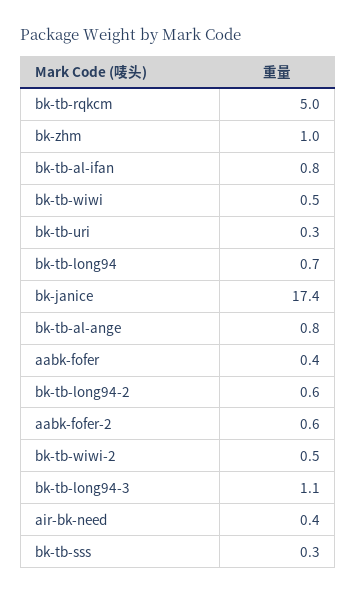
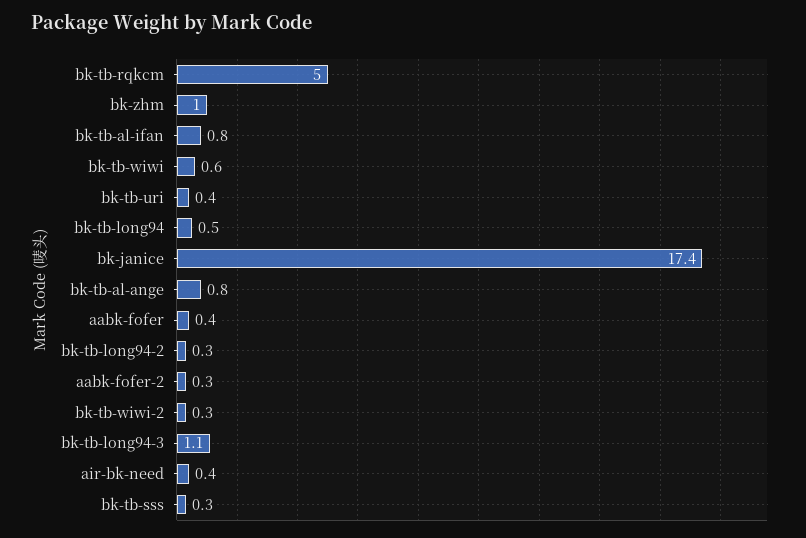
  {
    "bk-tb-rqkcm": 5,
    "bk-zhm": 1,
    "bk-tb-al-ifan": 0.8,
-   "bk-tb-wiwi": 0.5,
+   "bk-tb-wiwi": 0.6,
-   "bk-tb-uri": 0.3,
+   "bk-tb-uri": 0.4,
-   "bk-tb-long94": 0.7,
+   "bk-tb-long94": 0.5,
    "bk-janice": 17.4,
    "bk-tb-al-ange": 0.8,
    "aabk-fofer": 0.4,
-   "bk-tb-long94-2": 0.6,
+   "bk-tb-long94-2": 0.3,
-   "aabk-fofer-2": 0.6,
+   "aabk-fofer-2": 0.3,
-   "bk-tb-wiwi-2": 0.5,
+   "bk-tb-wiwi-2": 0.3,
    "bk-tb-long94-3": 1.1,
    "air-bk-need": 0.4,
    "bk-tb-sss": 0.3
  }

